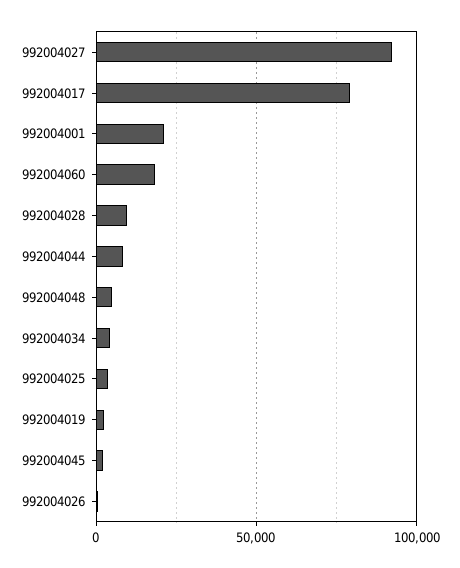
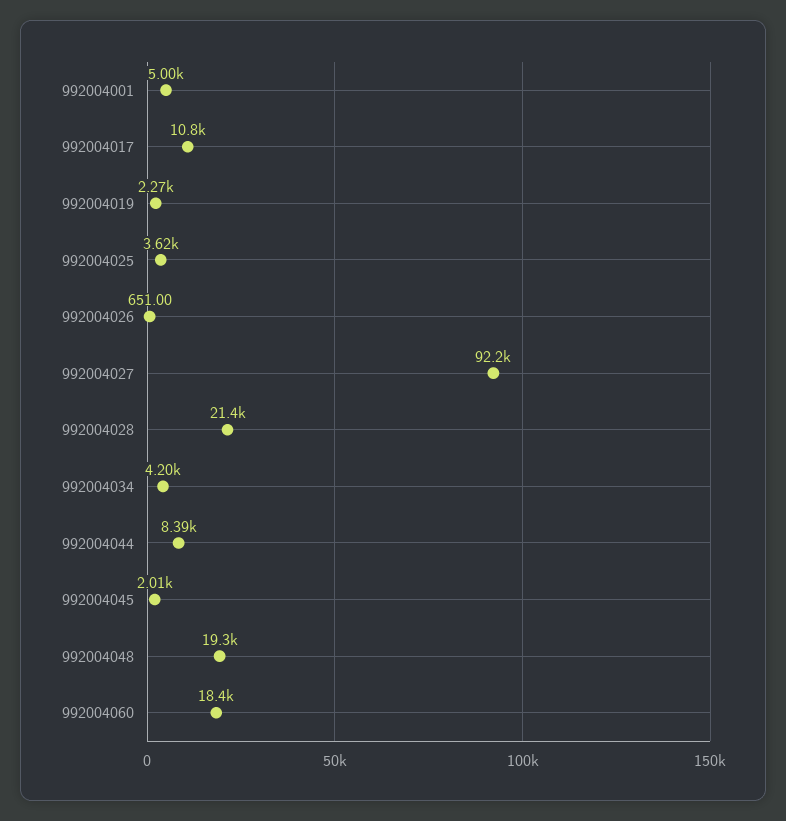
  {
    "992004027": 92200,
-   "992004017": 80000,
+   "992004017": 10800,
-   "992004001": 20000,
+   "992004001": 5000,
    "992004060": 18400,
-   "992004028": 10000,
+   "992004028": 21400,
    "992004044": 8390,
-   "992004048": 5000,
+   "992004048": 19300,
    "992004034": 4200,
    "992004025": 3620,
    "992004019": 2270,
    "992004045": 2010,
    "992004026": 651
  }

